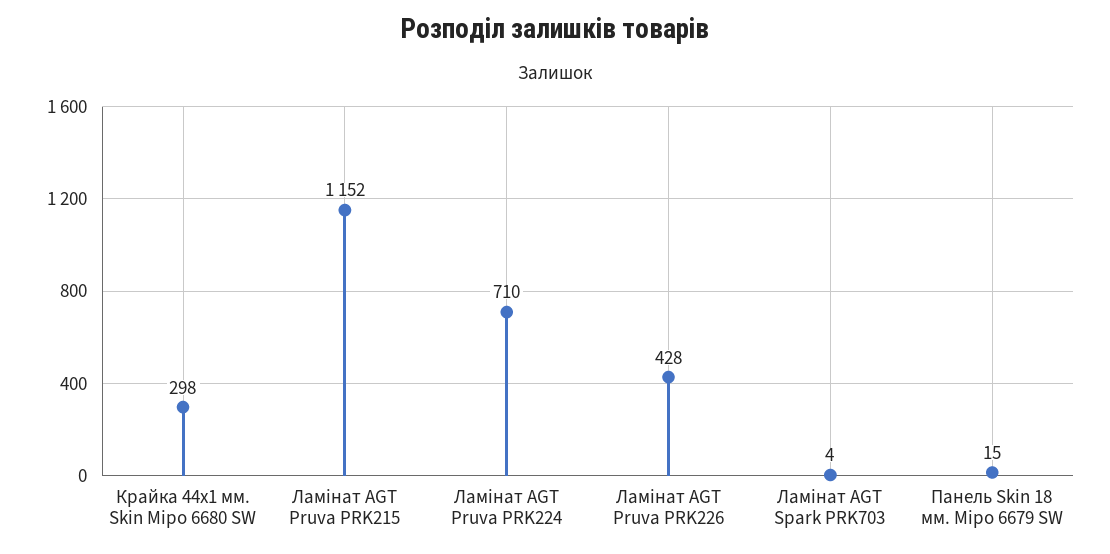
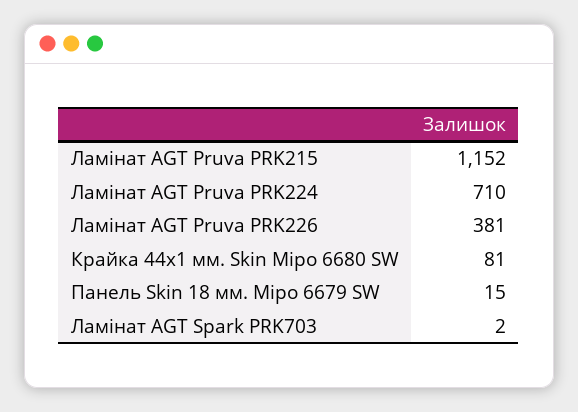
  {
-   "Крайка 44x1 мм. Skin Міро 6680 SW": 298,
+   "Крайка 44x1 мм. Skin Міро 6680 SW": 81,
    "Ламінат AGT Pruva PRK215": 1152,
    "Ламінат AGT Pruva PRK224": 710,
-   "Ламінат AGT Pruva PRK226": 428,
+   "Ламінат AGT Pruva PRK226": 381,
-   "Ламінат AGT Spark PRK703": 4,
+   "Ламінат AGT Spark PRK703": 2,
    "Панель Skin 18 мм. Міро 6679 SW": 15
  }

